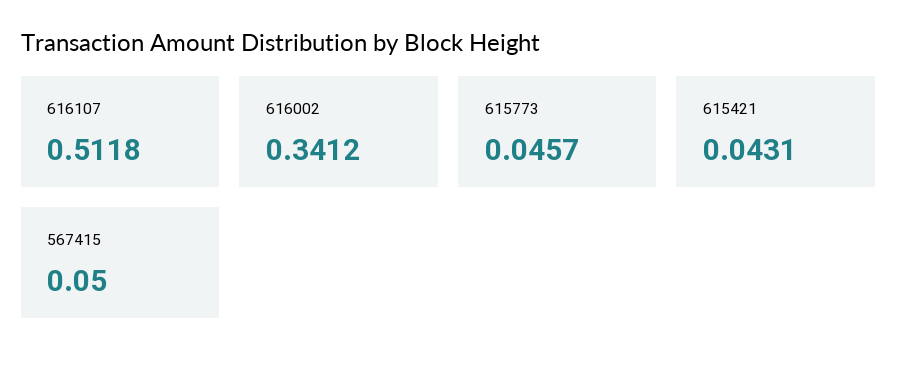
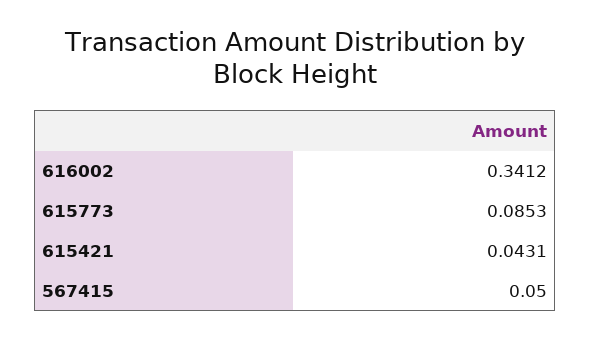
  {
-   "616107": 0.5118,
    "616002": 0.3412,
-   "615773": 0.0457,
+   "615773": 0.0853,
    "615421": 0.0431,
    "567415": 0.05
  }

